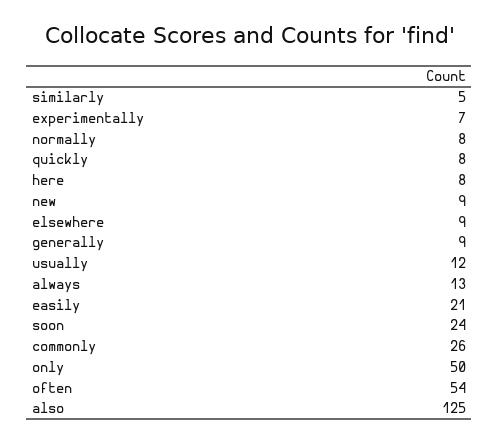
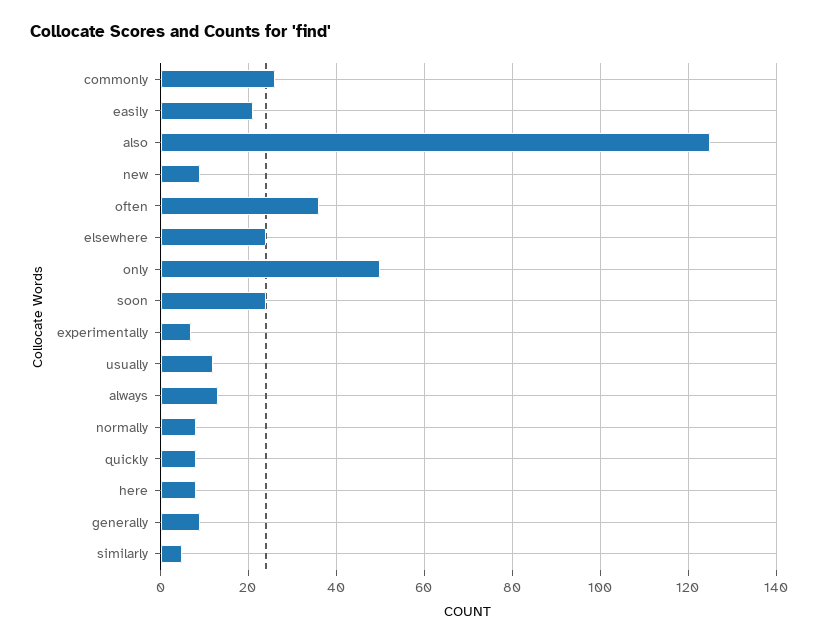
  {
    "similarly": 5,
    "experimentally": 7,
    "normally": 8,
    "quickly": 8,
    "here": 8,
    "new": 9,
-   "elsewhere": 9,
+   "elsewhere": 25,
    "generally": 9,
    "usually": 12,
    "always": 13,
    "easily": 21,
    "soon": 24,
    "commonly": 26,
    "only": 50,
-   "often": 54,
+   "often": 35,
    "also": 125
  }

